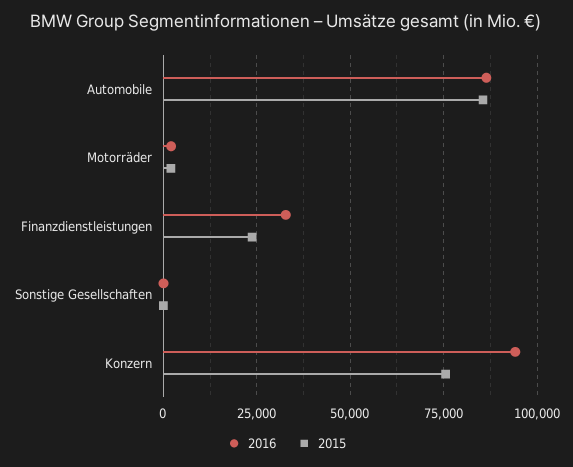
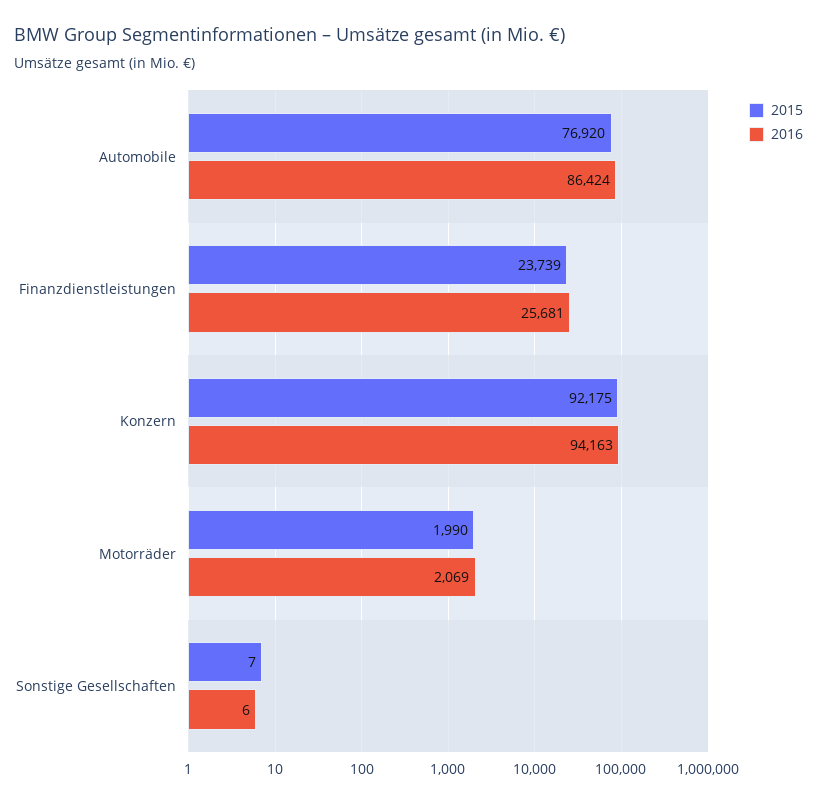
  {
    "2016": {
      "Automobile": 86424,
      "Motorräder": 2069,
-     "Finanzdienstleistungen": 32500,
+     "Finanzdienstleistungen": 25681,
      "Sonstige Gesellschaften": 6,
      "Konzern": 94163
    },
    "2015": {
-     "Automobile": 85000,
+     "Automobile": 76920,
      "Motorräder": 1990,
      "Finanzdienstleistungen": 23739,
      "Sonstige Gesellschaften": 7,
-     "Konzern": 75000
+     "Konzern": 92175
    }
  }

